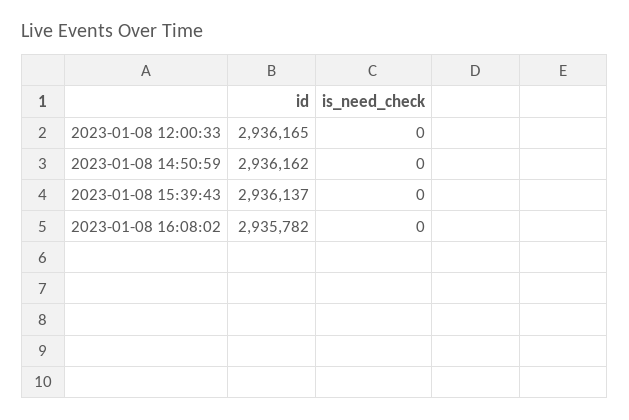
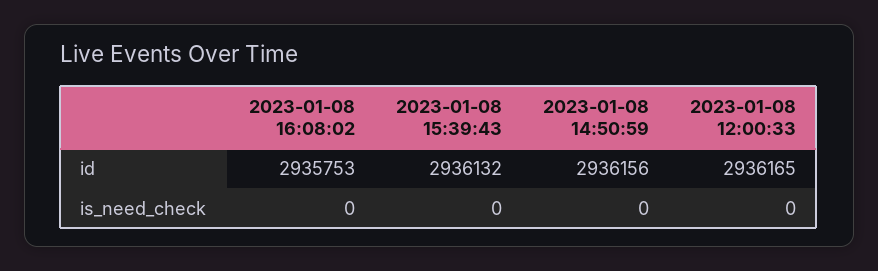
  {
    "id": {
      "2023-01-08 12:00:33": 2936165,
-     "2023-01-08 14:50:59": 2936162,
+     "2023-01-08 14:50:59": 2936156,
-     "2023-01-08 15:39:43": 2936137,
+     "2023-01-08 15:39:43": 2936132,
-     "2023-01-08 16:08:02": 2935782
+     "2023-01-08 16:08:02": 2935753
    },
    "is_need_check": {
      "2023-01-08 12:00:33": 0,
      "2023-01-08 14:50:59": 0,
      "2023-01-08 15:39:43": 0,
      "2023-01-08 16:08:02": 0
    }
  }

